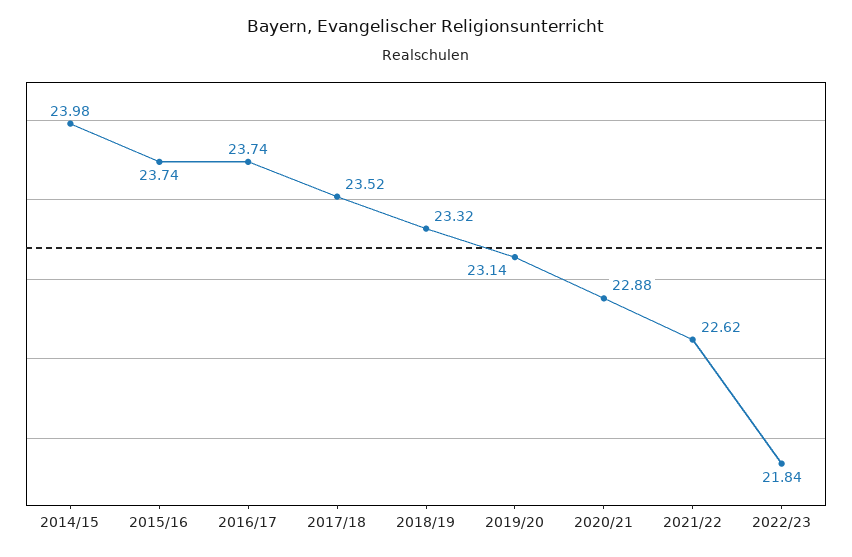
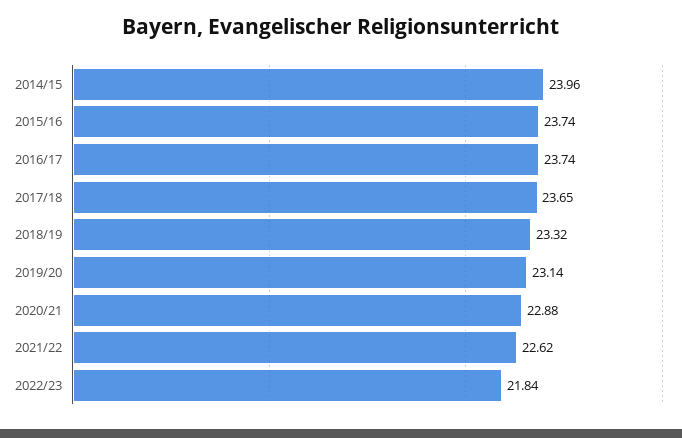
  {
-   "2014/15": 23.98,
+   "2014/15": 23.96,
    "2015/16": 23.74,
    "2016/17": 23.74,
-   "2017/18": 23.52,
+   "2017/18": 23.65,
    "2018/19": 23.32,
    "2019/20": 23.14,
    "2020/21": 22.88,
    "2021/22": 22.62,
    "2022/23": 21.84
  }

